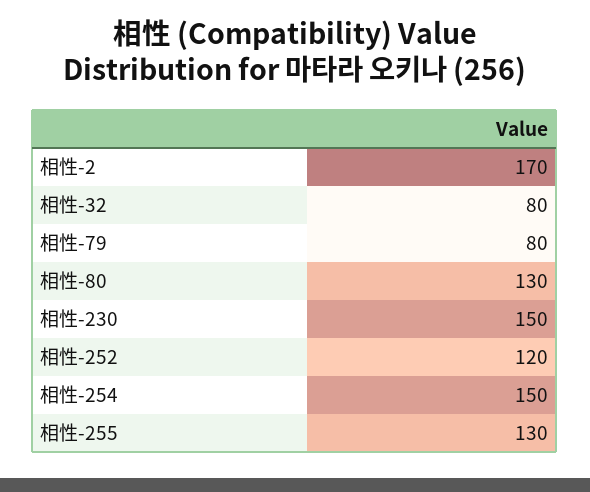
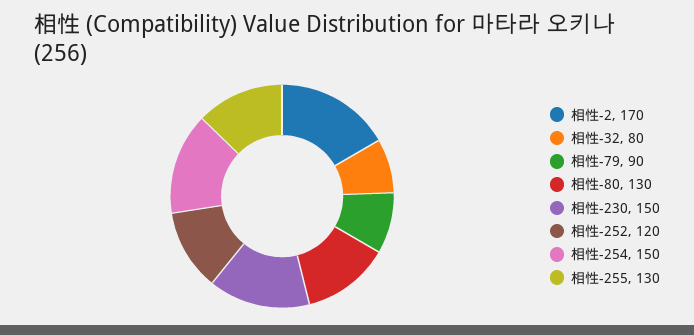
  {
    "相性-2": 170,
    "相性-32": 80,
-   "相性-79": 80,
+   "相性-79": 90,
    "相性-80": 130,
    "相性-230": 150,
    "相性-252": 120,
    "相性-254": 150,
    "相性-255": 130
  }

